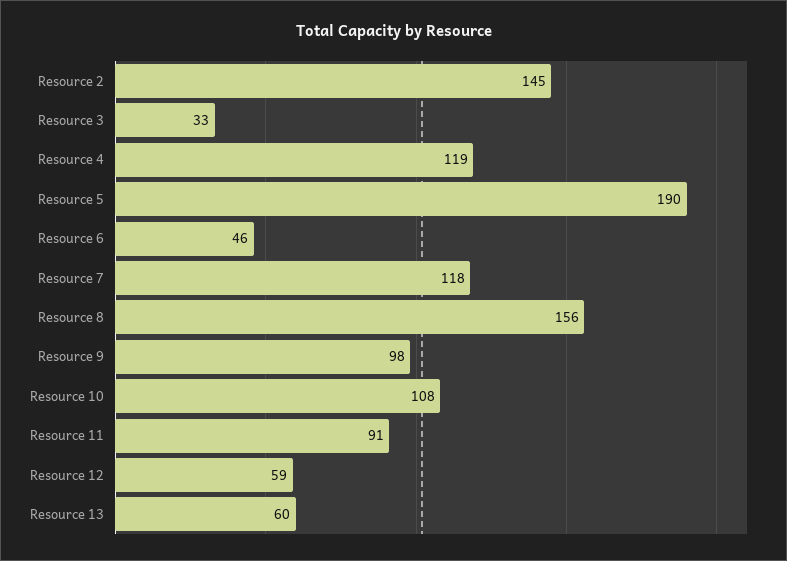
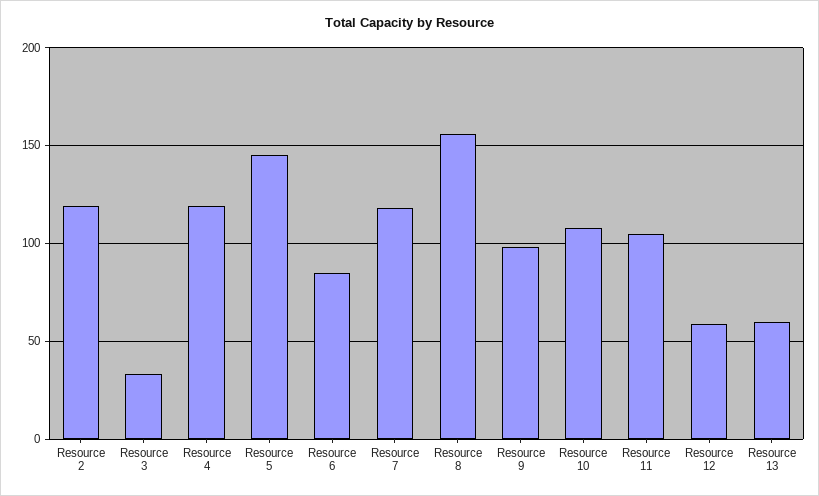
  {
-   "Resource 2": 145,
+   "Resource 2": 120,
    "Resource 3": 33,
    "Resource 4": 119,
-   "Resource 5": 190,
+   "Resource 5": 145,
-   "Resource 6": 46,
+   "Resource 6": 85,
    "Resource 7": 118,
    "Resource 8": 156,
    "Resource 9": 98,
    "Resource 10": 108,
-   "Resource 11": 91,
+   "Resource 11": 105,
    "Resource 12": 59,
    "Resource 13": 60
  }

